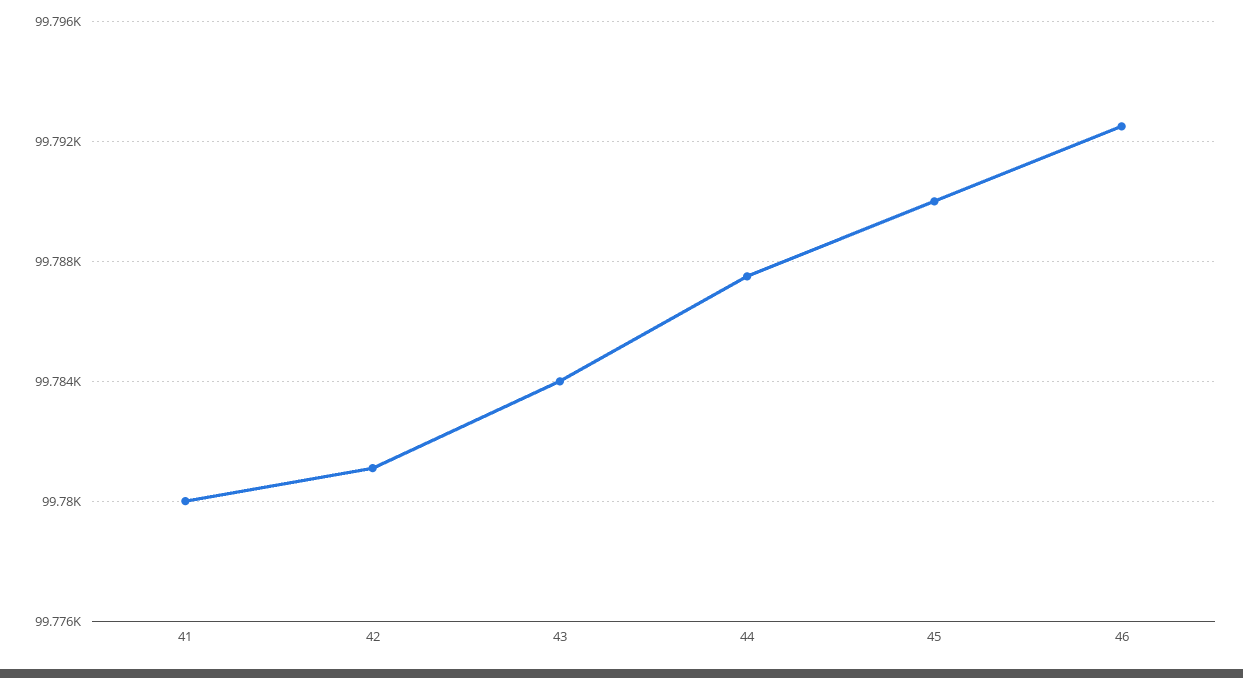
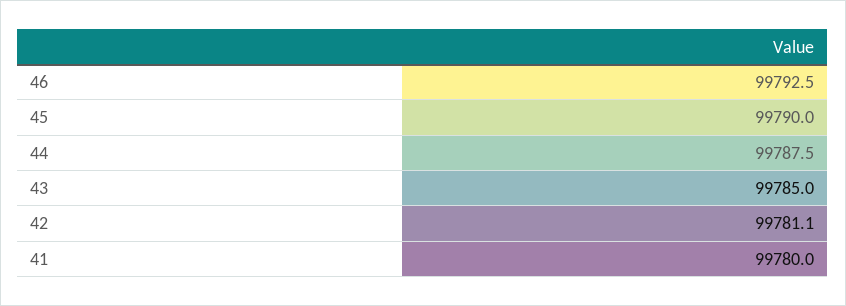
  {
    "41": 99780,
    "42": 99781.1,
-   "43": 99784,
+   "43": 99785,
    "44": 99787.5,
    "45": 99790,
    "46": 99792.5
  }

